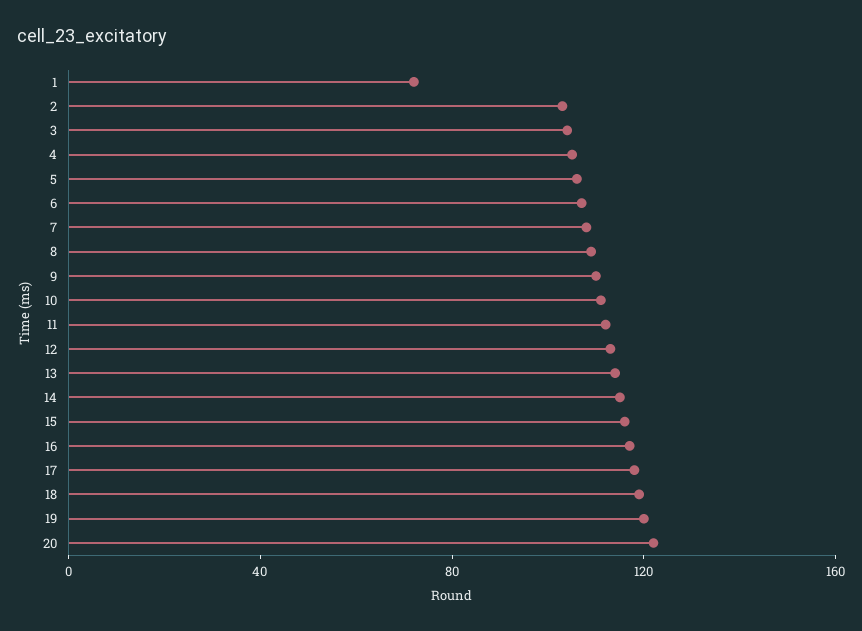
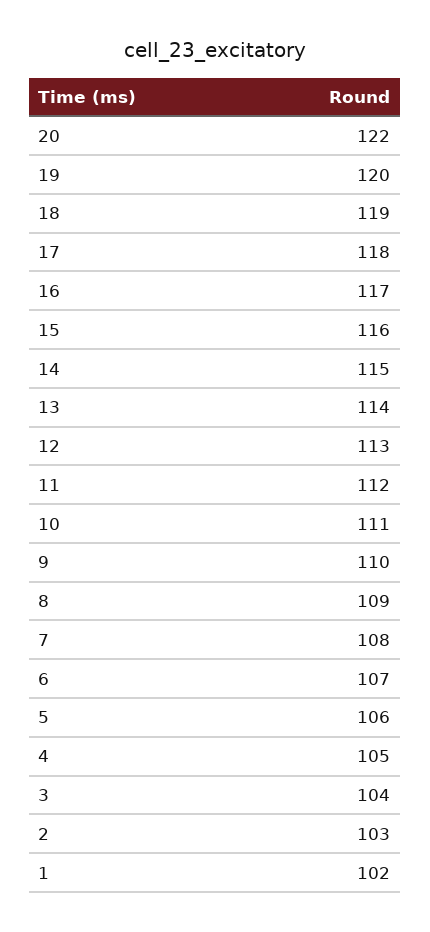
  {
-   "1": 70,
+   "1": 102,
    "2": 103,
    "3": 104,
    "4": 105,
    "5": 106,
    "6": 107,
    "7": 108,
    "8": 109,
    "9": 110,
    "10": 111,
    "11": 112,
    "12": 113,
    "13": 114,
    "14": 115,
    "15": 116,
    "16": 117,
    "17": 118,
    "18": 119,
    "19": 120,
    "20": 122
  }

